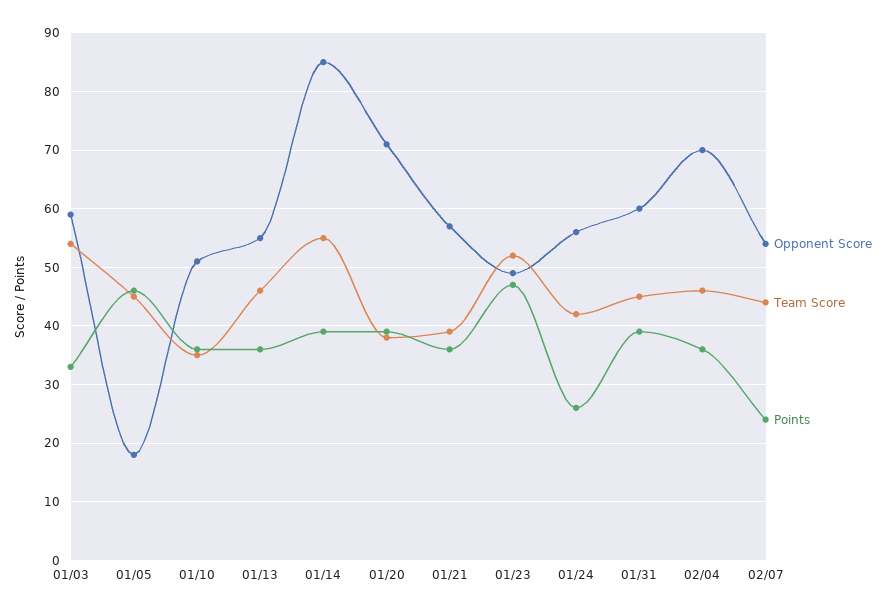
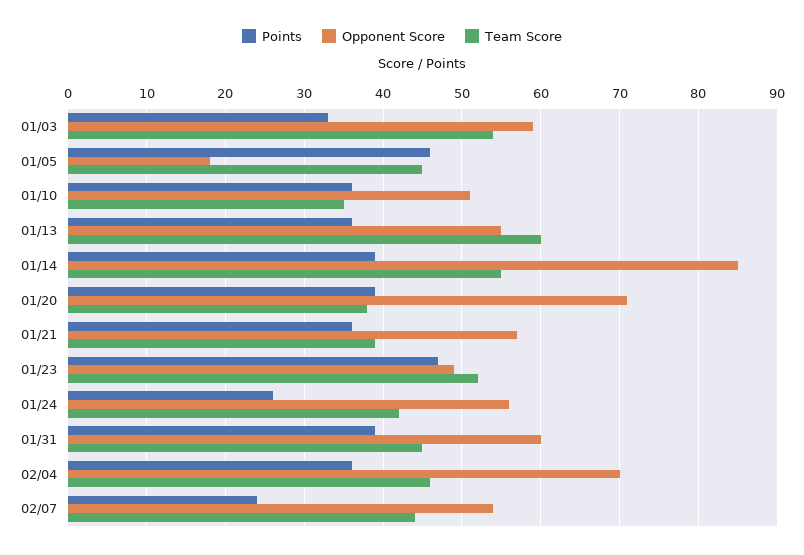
  {
    "Opponent Score": {
      "01/03": 59,
      "01/05": 18,
      "01/10": 51,
      "01/13": 55,
      "01/14": 85,
      "01/20": 71,
      "01/21": 57,
      "01/23": 49,
      "01/24": 56,
      "01/31": 60,
      "02/04": 70,
      "02/07": 54
    },
    "Team Score": {
      "01/03": 54,
      "01/05": 45,
      "01/10": 35,
-     "01/13": 45,
+     "01/13": 60,
      "01/14": 55,
      "01/20": 38,
      "01/21": 39,
      "01/23": 52,
      "01/24": 42,
      "01/31": 45,
      "02/04": 46,
      "02/07": 44
    },
    "Points": {
      "01/03": 33,
      "01/05": 46,
      "01/10": 36,
      "01/13": 36,
      "01/14": 39,
      "01/20": 39,
      "01/21": 36,
      "01/23": 47,
      "01/24": 26,
      "01/31": 39,
      "02/04": 36,
      "02/07": 24
    }
  }

